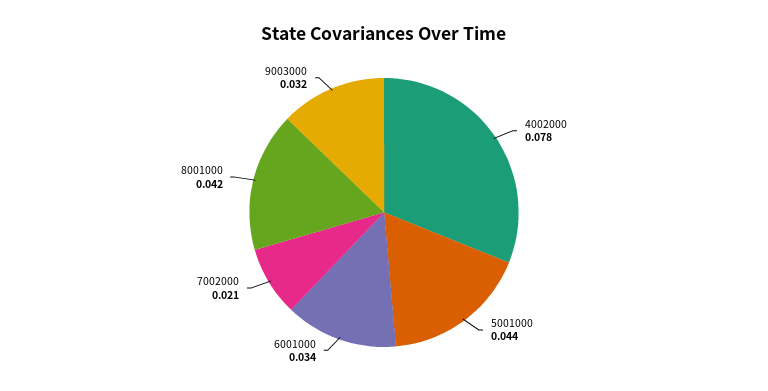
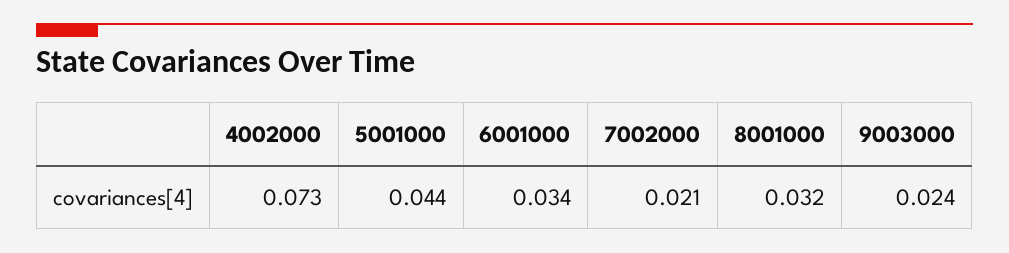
  {
-   "4002000": 0.078,
+   "4002000": 0.073,
    "5001000": 0.044,
    "6001000": 0.034,
    "7002000": 0.021,
-   "8001000": 0.042,
+   "8001000": 0.032,
-   "9003000": 0.032
+   "9003000": 0.024
  }

